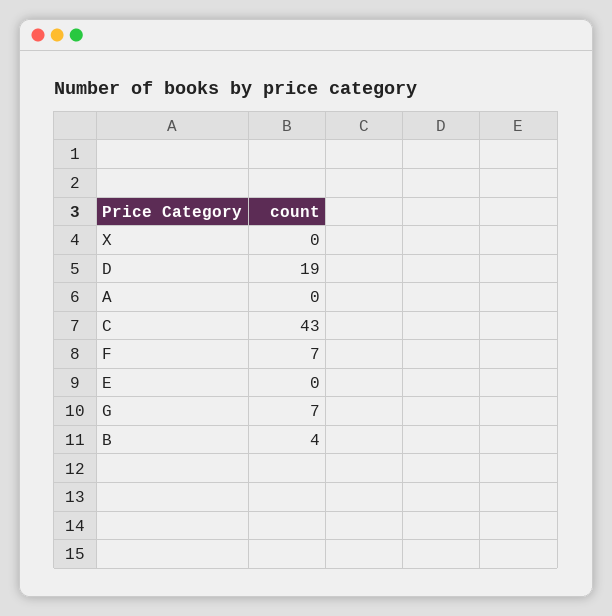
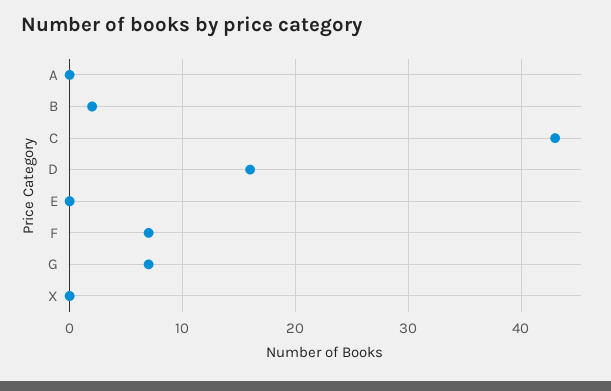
  {
    "X": 0,
-   "D": 19,
+   "D": 16,
    "A": 0,
    "C": 43,
    "F": 7,
    "E": 0,
    "G": 7,
-   "B": 4
+   "B": 2
  }

